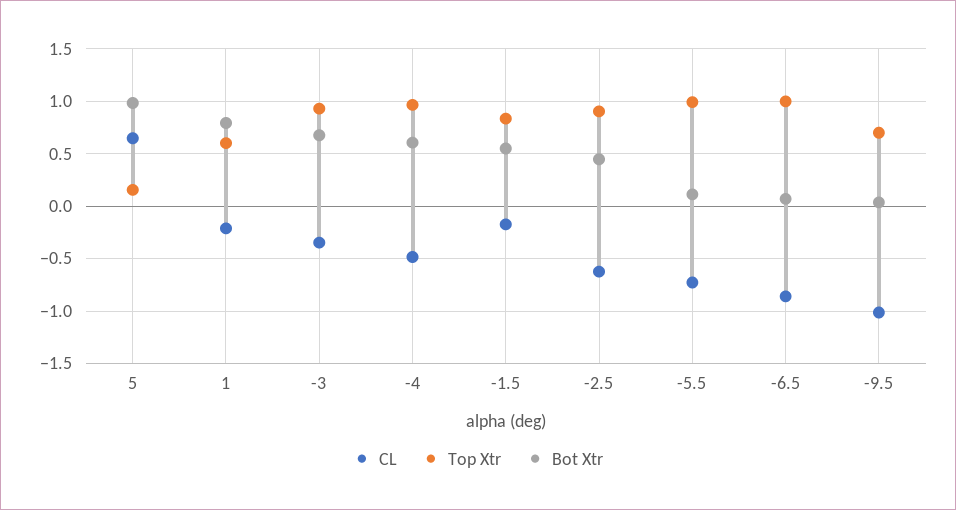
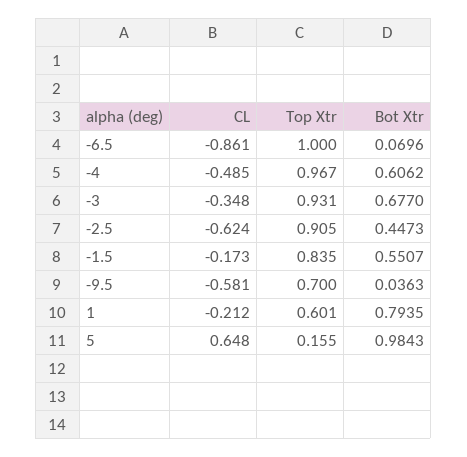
  {
    "CL": {
      "5": 0.648,
      "1": -0.212,
      "-3": -0.348,
      "-4": -0.485,
      "-1.5": -0.173,
      "-2.5": -0.624,
-     "-5.5": -0.7,
      "-6.5": -0.861,
-     "-9.5": -1
+     "-9.5": -0.581
    },
    "Top Xtr": {
      "5": 0.155,
      "1": 0.601,
      "-3": 0.931,
      "-4": 0.967,
      "-1.5": 0.835,
      "-2.5": 0.905,
-     "-5.5": 1,
      "-6.5": 1,
      "-9.5": 0.7
    },
    "Bot Xtr": {
      "5": 0.9843,
      "1": 0.7935,
      "-3": 0.677,
      "-4": 0.6062,
      "-1.5": 0.5507,
      "-2.5": 0.4473,
-     "-5.5": 0.1,
      "-6.5": 0.0696,
      "-9.5": 0.0363
    }
  }

